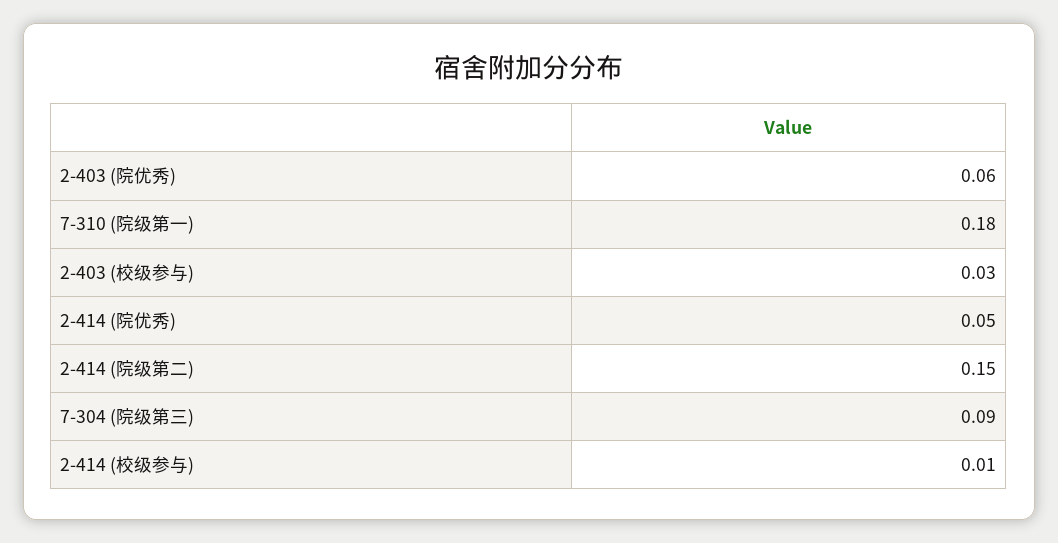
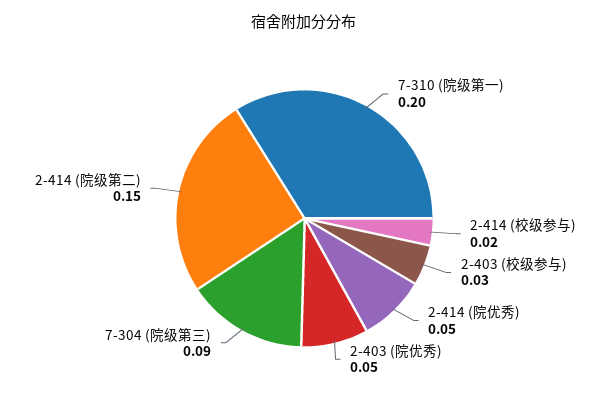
  {
-   "2-403 (院优秀)": 0.06,
+   "2-403 (院优秀)": 0.05,
-   "7-310 (院级第一)": 0.18,
+   "7-310 (院级第一)": 0.2,
    "2-403 (校级参与)": 0.03,
    "2-414 (院优秀)": 0.05,
    "2-414 (院级第二)": 0.15,
    "7-304 (院级第三)": 0.09,
-   "2-414 (校级参与)": 0.01
+   "2-414 (校级参与)": 0.02
  }

